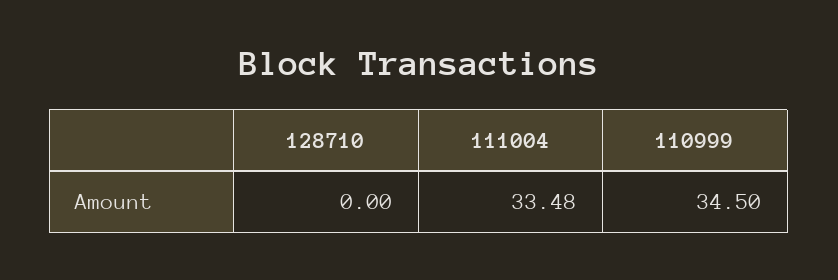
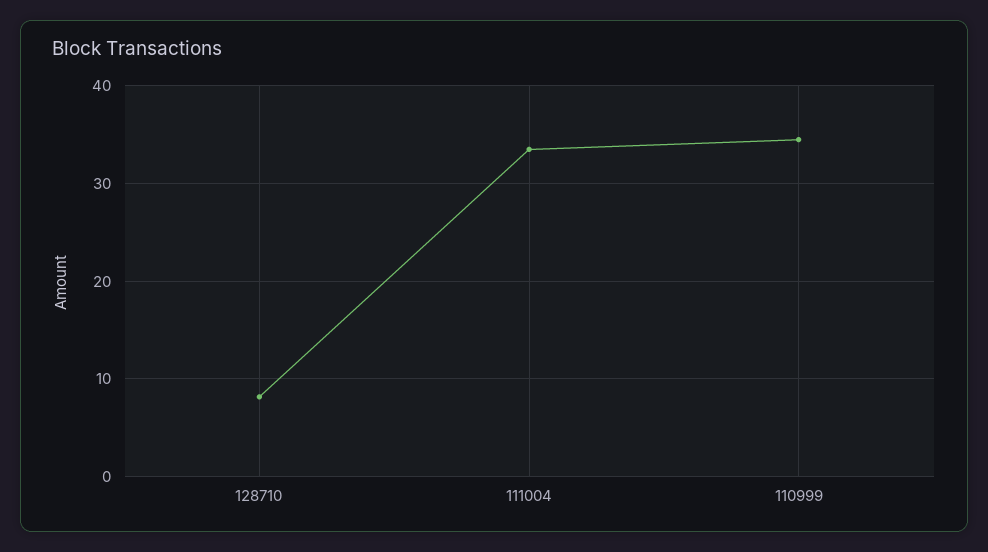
  {
-   "128710": 0,
+   "128710": 8,
    "111004": 33.48,
    "110999": 34.5
  }

